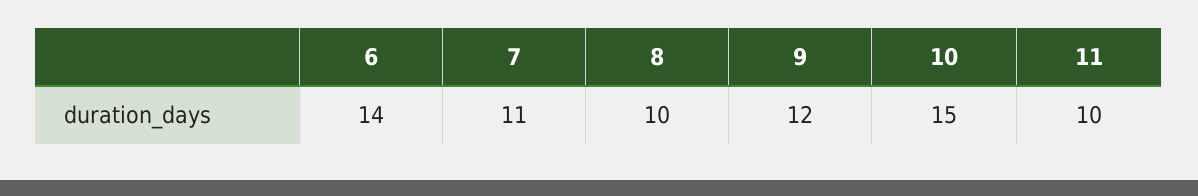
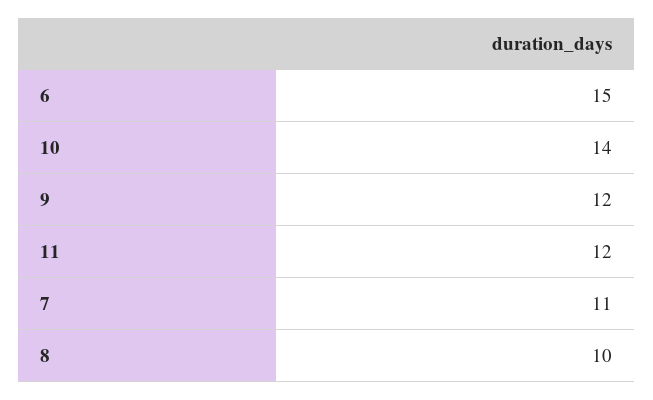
  {
-   "6": 14,
+   "6": 15,
    "7": 11,
    "8": 10,
    "9": 12,
-   "10": 15,
+   "10": 14,
-   "11": 10
+   "11": 12
  }

